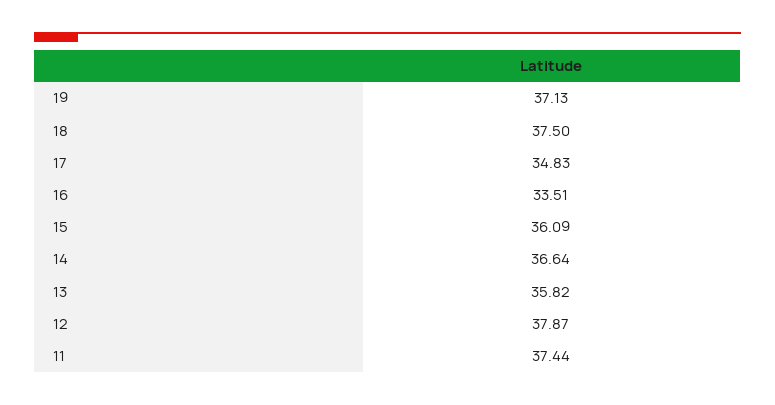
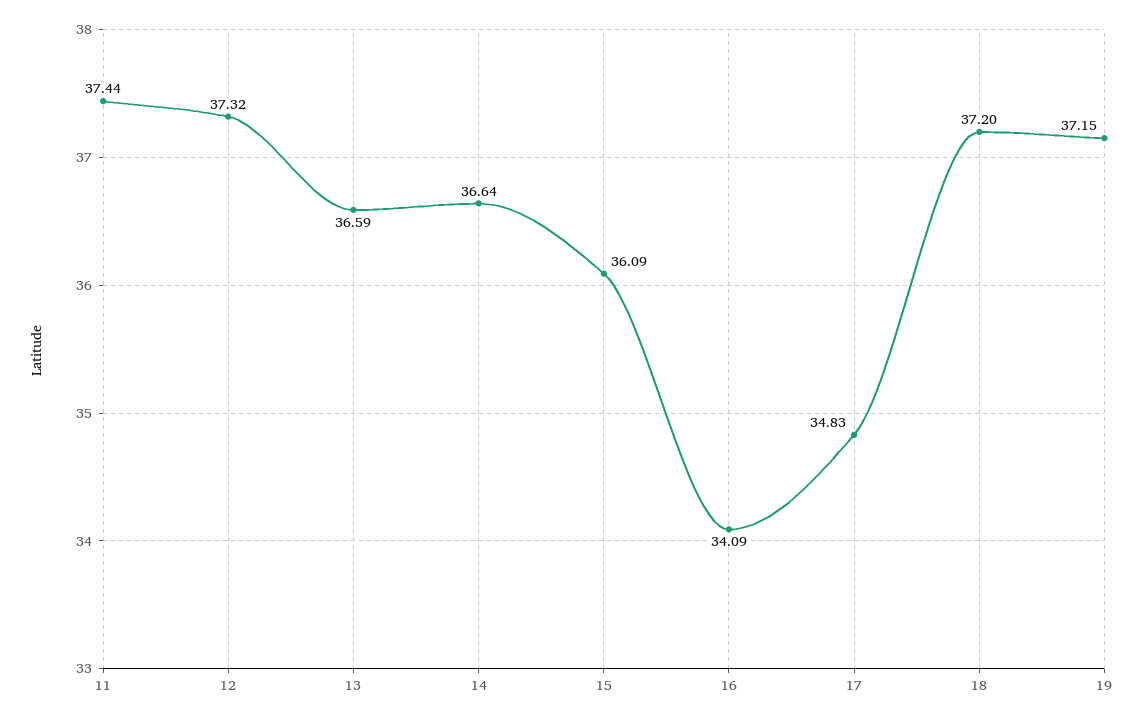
  {
-   "19": 37.13,
+   "19": 37.15,
-   "18": 37.5,
+   "18": 37.2,
    "17": 34.83,
-   "16": 33.51,
+   "16": 34.09,
    "15": 36.09,
    "14": 36.64,
-   "13": 35.82,
+   "13": 36.59,
-   "12": 37.87,
+   "12": 37.32,
    "11": 37.44
  }

